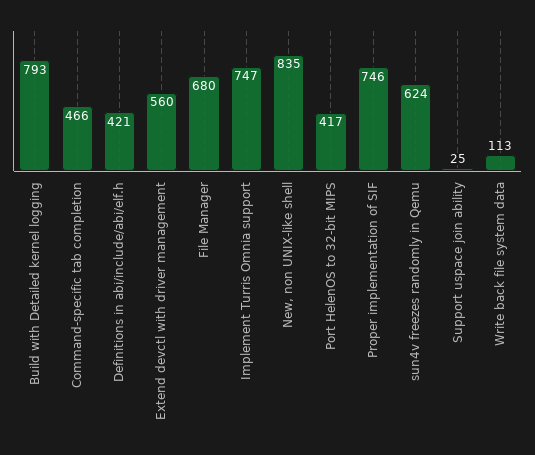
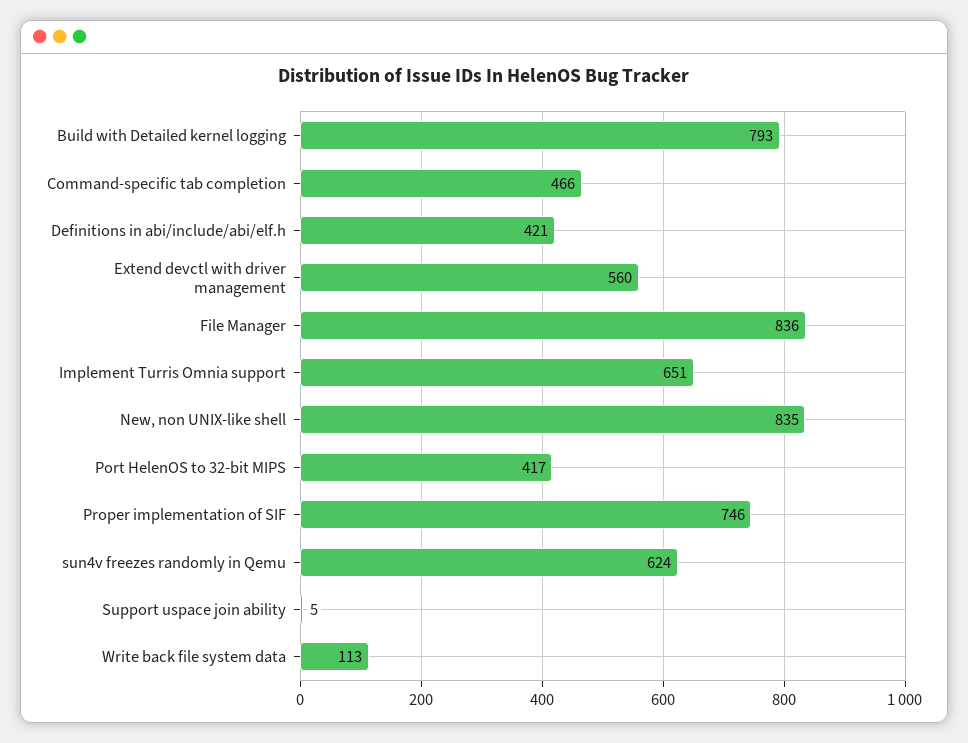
  {
    "Build with Detailed kernel logging": 793,
    "Command-specific tab completion": 466,
    "Definitions in abi/include/abi/elf.h": 421,
    "Extend devctl with driver management": 560,
-   "File Manager": 680,
+   "File Manager": 836,
-   "Implement Turris Omnia support": 747,
+   "Implement Turris Omnia support": 651,
    "New, non UNIX-like shell": 835,
    "Port HelenOS to 32-bit MIPS": 417,
    "Proper implementation of SIF": 746,
    "sun4v freezes randomly in Qemu": 624,
-   "Support uspace join ability": 25,
+   "Support uspace join ability": 5,
    "Write back file system data": 113
  }

